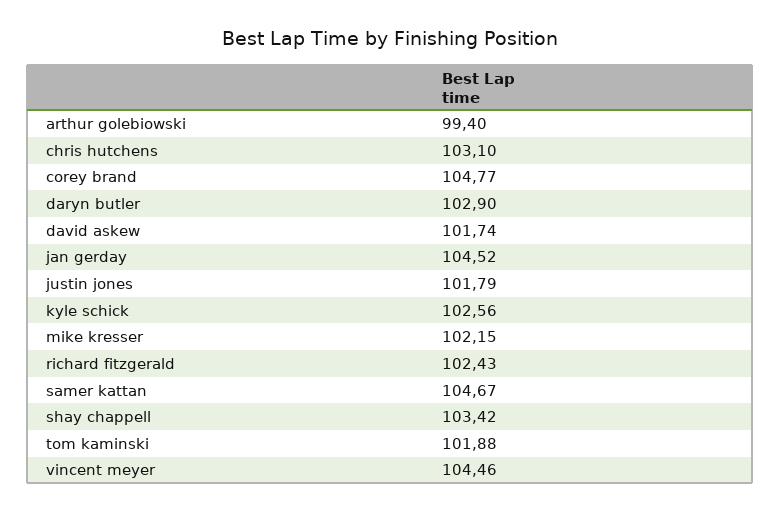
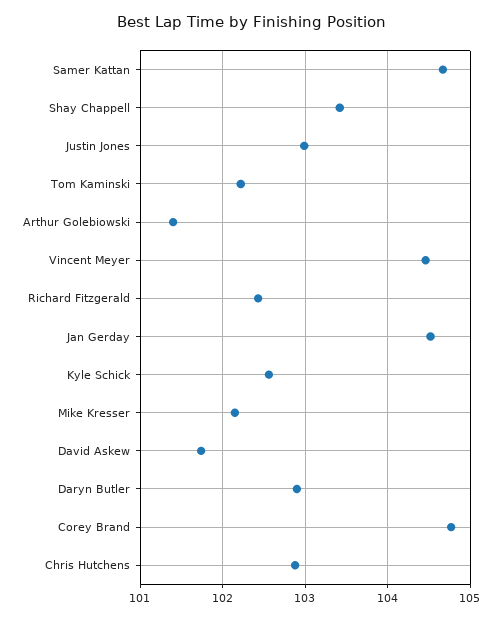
  {
-   "arthur golebiowski": 99.4,
+   "arthur golebiowski": 101.4,
-   "chris hutchens": 103.1,
+   "chris hutchens": 102.9,
    "corey brand": 104.77,
    "daryn butler": 102.9,
    "david askew": 101.74,
    "jan gerday": 104.52,
-   "justin jones": 101.79,
+   "justin jones": 103,
    "kyle schick": 102.56,
    "mike kresser": 102.15,
    "richard fitzgerald": 102.43,
    "samer kattan": 104.67,
    "shay chappell": 103.42,
-   "tom kaminski": 101.88,
+   "tom kaminski": 102.2,
    "vincent meyer": 104.46
  }

